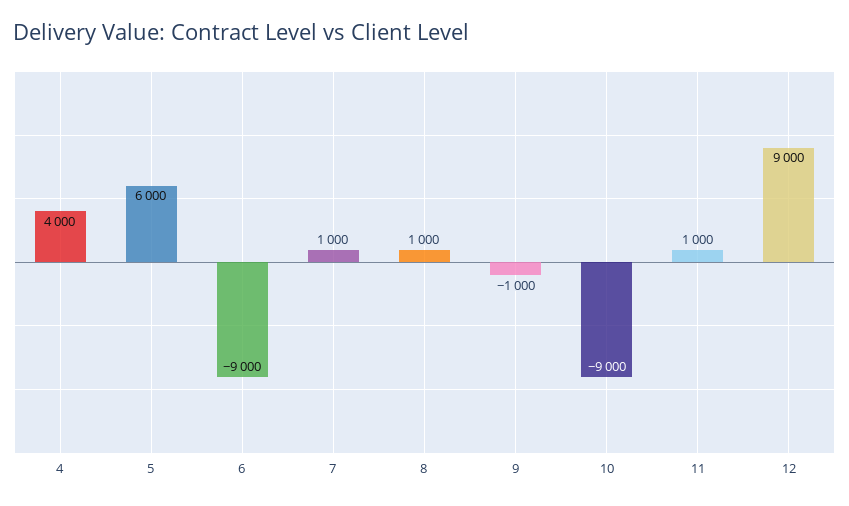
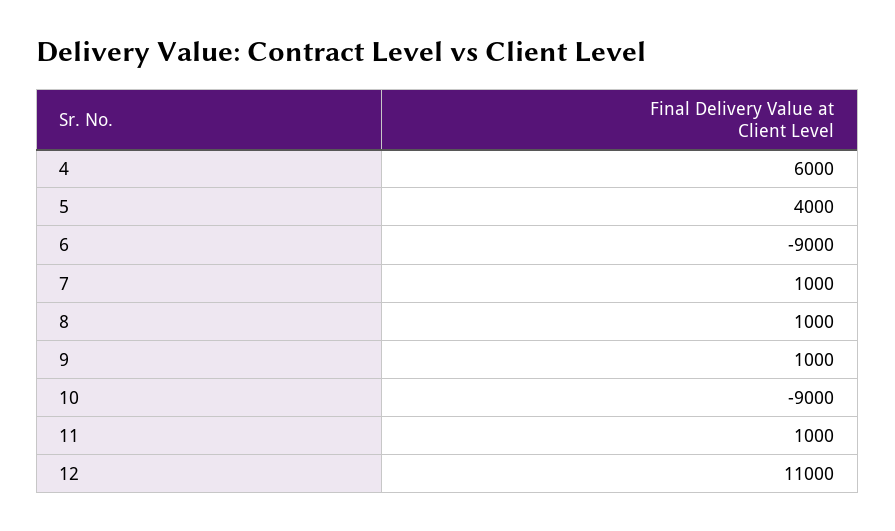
  {
-   "4": 4000,
+   "4": 6000,
-   "5": 6000,
+   "5": 4000,
    "6": -9000,
    "7": 1000,
    "8": 1000,
-   "9": -1000,
+   "9": 1000,
    "10": -9000,
    "11": 1000,
-   "12": 9000
+   "12": 11000
  }

